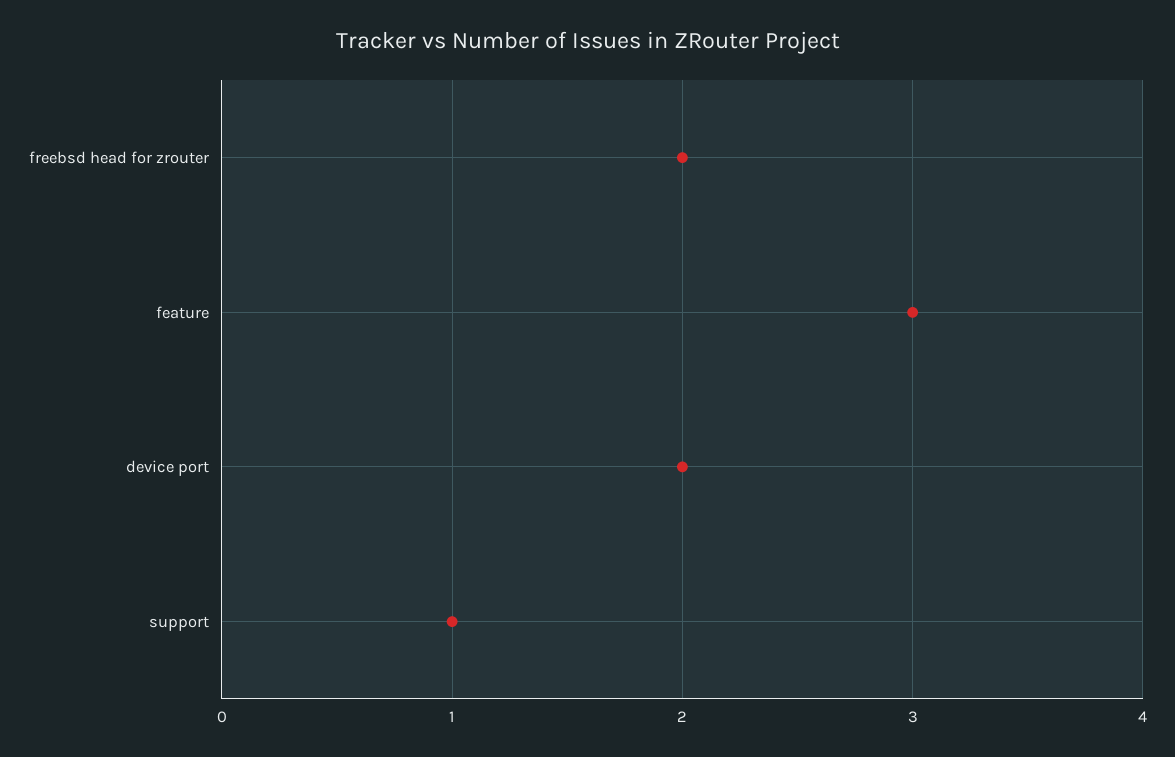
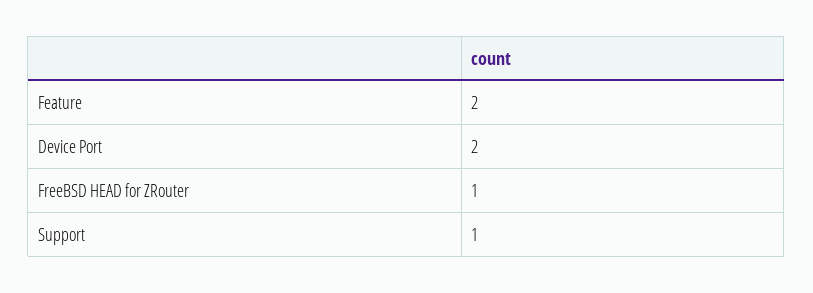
  {
-   "freebsd head for zrouter": 2,
+   "freebsd head for zrouter": 1,
-   "feature": 3,
+   "feature": 2,
    "device port": 2,
    "support": 1
  }

